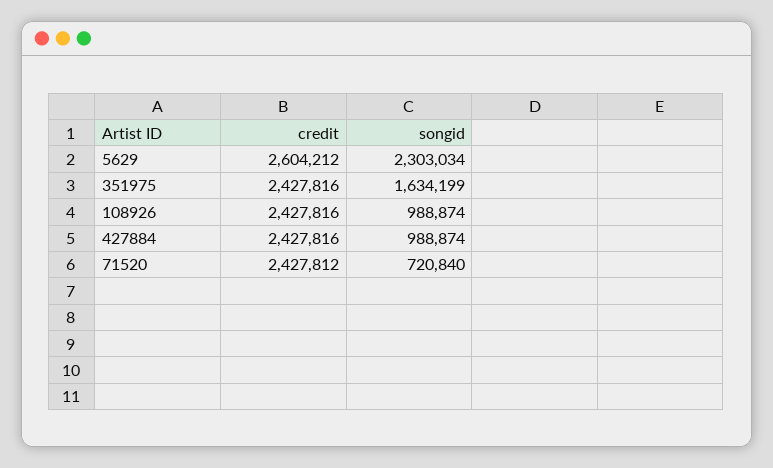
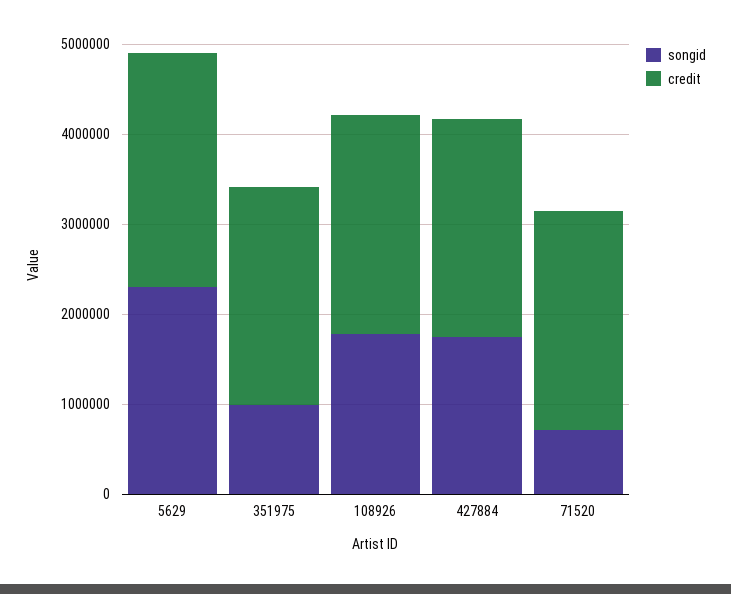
  {
    "credit": {
      "5629": 2604212,
      "351975": 2427816,
      "108926": 2427816,
      "427884": 2427816,
      "71520": 2427812
    },
    "songid": {
      "5629": 2303034,
-     "351975": 1634199,
+     "351975": 1000000,
-     "108926": 988874,
+     "108926": 1800000,
-     "427884": 988874,
+     "427884": 1800000,
      "71520": 720840
    }
  }

